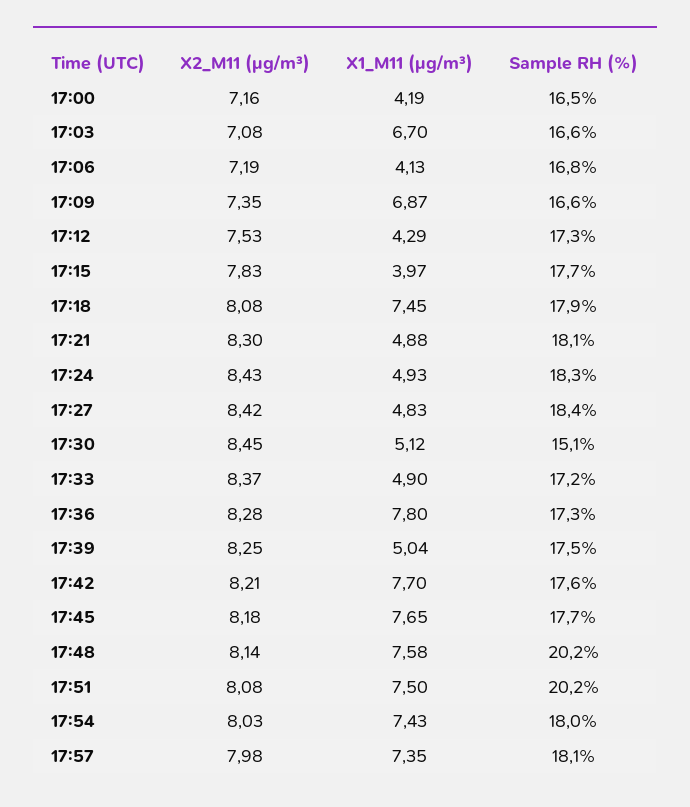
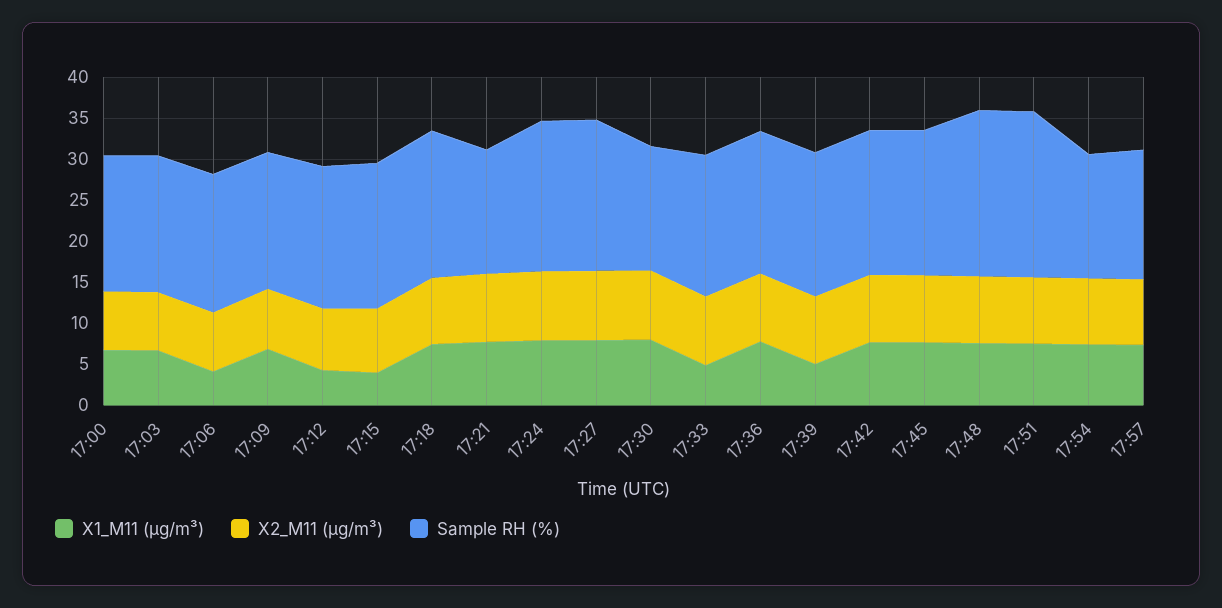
  {
    "X2_M11 (μg/m³)": {
      "17:00": 7.16,
      "17:03": 7.08,
      "17:06": 7.19,
      "17:09": 7.35,
      "17:12": 7.53,
      "17:15": 7.83,
      "17:18": 8.08,
      "17:21": 8.3,
      "17:24": 8.43,
      "17:27": 8.42,
      "17:30": 8.45,
      "17:33": 8.37,
      "17:36": 8.28,
      "17:39": 8.25,
      "17:42": 8.21,
      "17:45": 8.18,
      "17:48": 8.14,
      "17:51": 8.08,
      "17:54": 8.03,
      "17:57": 7.98
    },
    "X1_M11 (μg/m³)": {
-     "17:00": 4.19,
+     "17:00": 7,
      "17:03": 6.7,
      "17:06": 4.13,
      "17:09": 6.87,
      "17:12": 4.29,
      "17:15": 3.97,
      "17:18": 7.45,
-     "17:21": 4.88,
+     "17:21": 8,
-     "17:24": 4.93,
+     "17:24": 8,
-     "17:27": 4.83,
+     "17:27": 8,
-     "17:30": 5.12,
+     "17:30": 8,
      "17:33": 4.9,
      "17:36": 7.8,
      "17:39": 5.04,
      "17:42": 7.7,
      "17:45": 7.65,
      "17:48": 7.58,
      "17:51": 7.5,
      "17:54": 7.43,
      "17:57": 7.35
    },
    "Sample RH (%)": {
      "17:00": 16.5,
      "17:03": 16.6,
      "17:06": 16.8,
      "17:09": 16.6,
      "17:12": 17.3,
      "17:15": 17.7,
      "17:18": 17.9,
-     "17:21": 18.1,
+     "17:21": 15,
      "17:24": 18.3,
      "17:27": 18.4,
      "17:30": 15.1,
      "17:33": 17.2,
      "17:36": 17.3,
      "17:39": 17.5,
      "17:42": 17.6,
      "17:45": 17.7,
      "17:48": 20.2,
      "17:51": 20.2,
-     "17:54": 18,
+     "17:54": 15,
-     "17:57": 18.1
+     "17:57": 16
    }
  }

